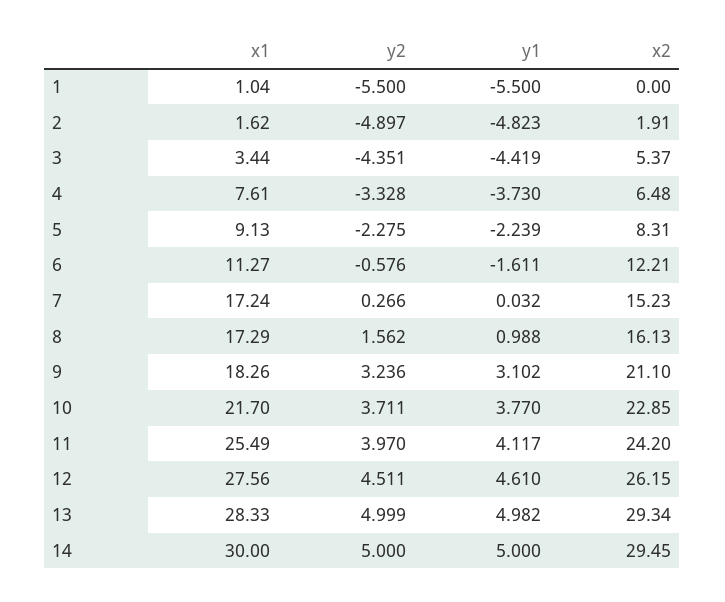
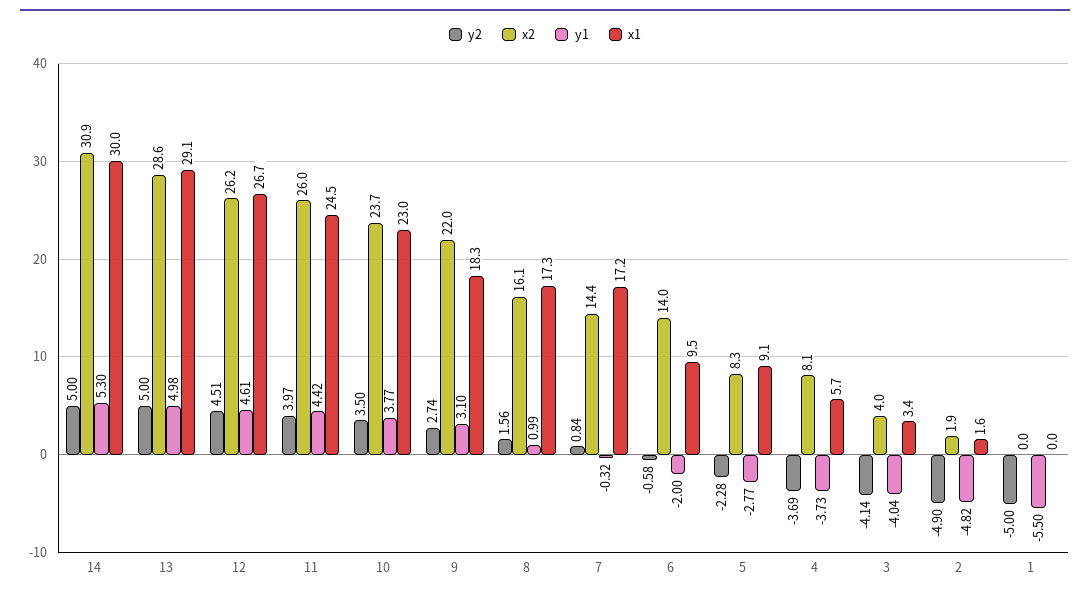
  {
    "x1": {
-     "1": 1.04,
+     "1": 0,
      "2": 1.62,
      "3": 3.44,
-     "4": 7.61,
+     "4": 5.7,
      "5": 9.13,
-     "6": 11.27,
+     "6": 9.5,
      "7": 17.24,
      "8": 17.29,
      "9": 18.26,
-     "10": 21.7,
+     "10": 23,
-     "11": 25.49,
+     "11": 24.5,
-     "12": 27.56,
+     "12": 26.7,
-     "13": 28.33,
+     "13": 29.1,
      "14": 30
    },
    "y2": {
-     "1": -5.5,
+     "1": -5,
      "2": -4.897,
-     "3": -4.351,
+     "3": -4.14,
-     "4": -3.328,
+     "4": -3.69,
      "5": -2.275,
      "6": -0.576,
-     "7": 0.266,
+     "7": 0.84,
      "8": 1.562,
-     "9": 3.236,
+     "9": 2.74,
-     "10": 3.711,
+     "10": 3.5,
      "11": 3.97,
      "12": 4.511,
      "13": 4.999,
      "14": 5
    },
    "y1": {
      "1": -5.5,
      "2": -4.823,
-     "3": -4.419,
+     "3": -4.04,
      "4": -3.73,
-     "5": -2.239,
+     "5": -2.77,
-     "6": -1.611,
+     "6": -2,
-     "7": 0.032,
+     "7": -0.32,
      "8": 0.988,
      "9": 3.102,
      "10": 3.77,
-     "11": 4.117,
+     "11": 4.42,
      "12": 4.61,
      "13": 4.982,
-     "14": 5
+     "14": 5.3
    },
    "x2": {
      "1": 0,
      "2": 1.91,
-     "3": 5.37,
+     "3": 4,
-     "4": 6.48,
+     "4": 8.1,
      "5": 8.31,
-     "6": 12.21,
+     "6": 14,
-     "7": 15.23,
+     "7": 14.4,
      "8": 16.13,
-     "9": 21.1,
+     "9": 22,
-     "10": 22.85,
+     "10": 23.7,
-     "11": 24.2,
+     "11": 26,
      "12": 26.15,
-     "13": 29.34,
+     "13": 28.6,
-     "14": 29.45
+     "14": 30.9
    }
  }

